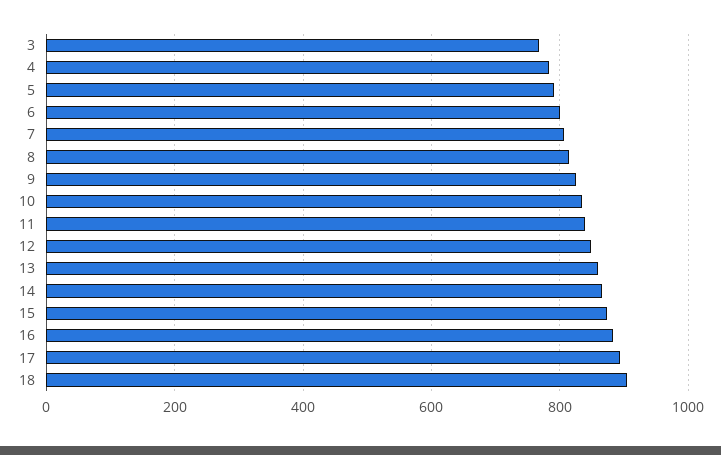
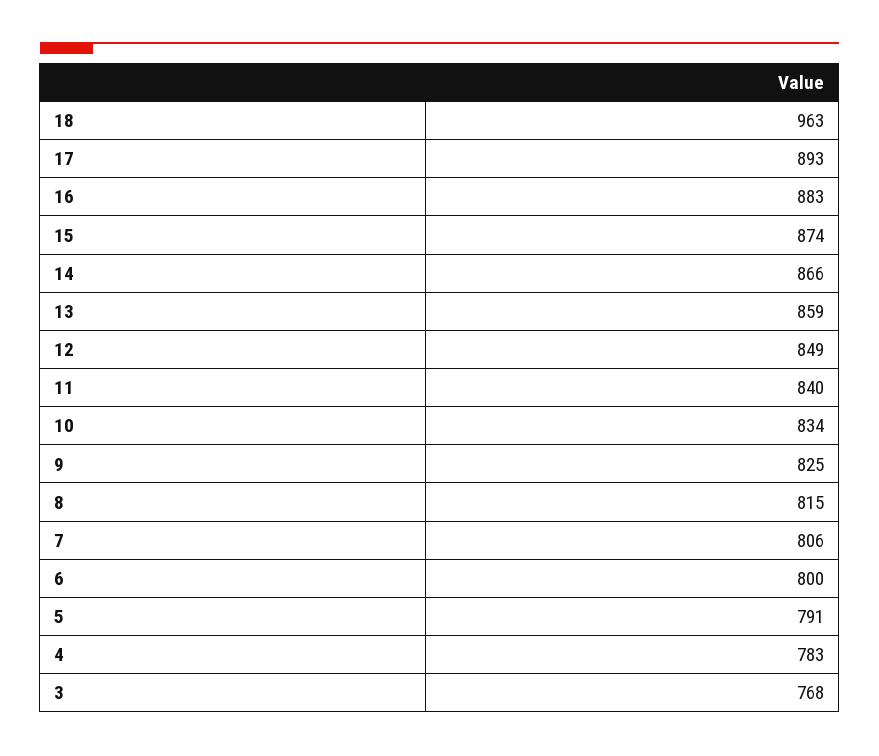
  {
    "3": 768,
    "4": 783,
    "5": 791,
    "6": 800,
    "7": 806,
    "8": 815,
    "9": 825,
    "10": 834,
    "11": 840,
    "12": 849,
    "13": 859,
    "14": 866,
    "15": 874,
    "16": 883,
    "17": 893,
-   "18": 900
+   "18": 963
  }

